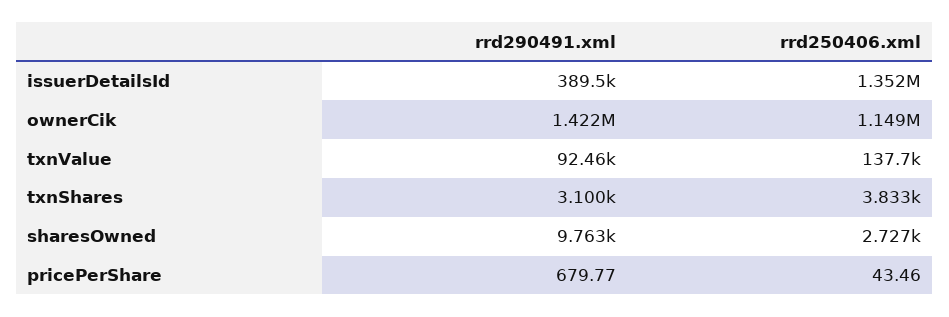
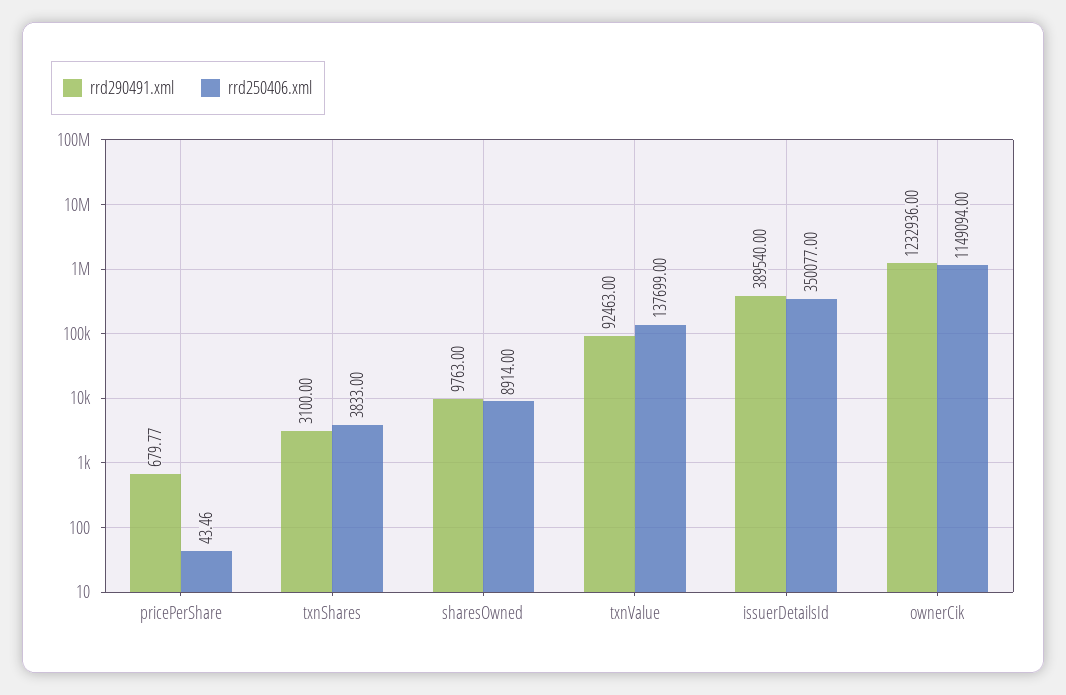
  {
    "rrd290491.xml": {
      "issuerDetailsId": 389540,
-     "ownerCik": 1422000,
+     "ownerCik": 1232936,
      "txnValue": 92463,
      "txnShares": 3100,
      "sharesOwned": 9763,
      "pricePerShare": 679.77
    },
    "rrd250406.xml": {
-     "issuerDetailsId": 1352000,
+     "issuerDetailsId": 350077,
      "ownerCik": 1149094,
      "txnValue": 137699,
      "txnShares": 3833,
-     "sharesOwned": 2727,
+     "sharesOwned": 8914,
      "pricePerShare": 43.46
    }
  }

